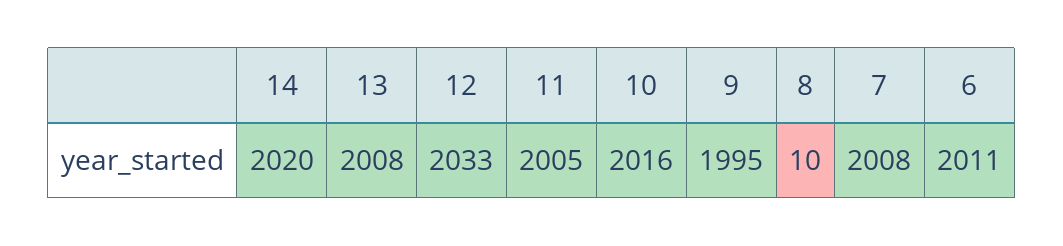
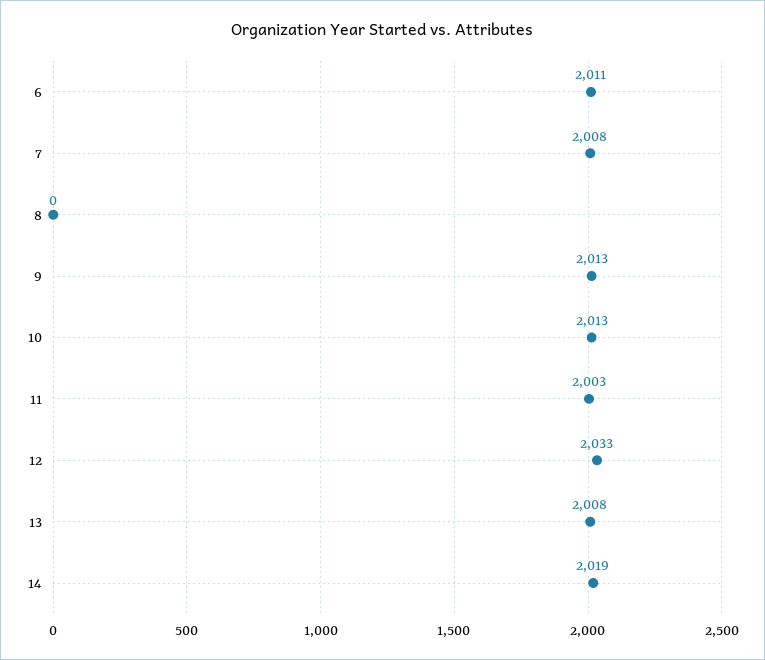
  {
-   "14": 2020,
+   "14": 2019,
    "13": 2008,
    "12": 2033,
-   "11": 2005,
+   "11": 2003,
-   "10": 2016,
+   "10": 2013,
-   "9": 1995,
+   "9": 2013,
-   "8": 10,
+   "8": 0,
    "7": 2008,
    "6": 2011
  }

